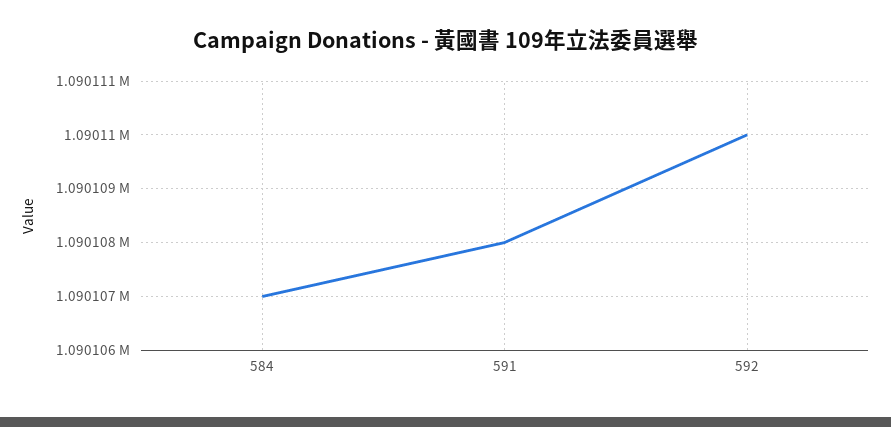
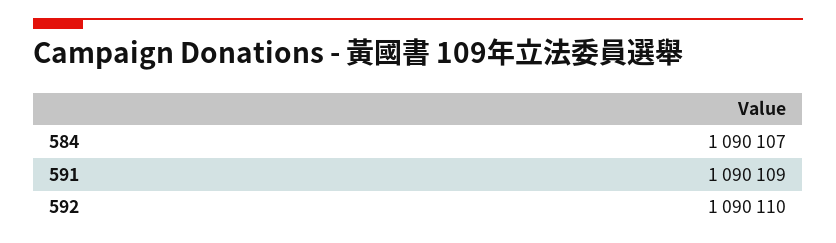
  {
    "584": 1090107,
-   "591": 1090108,
+   "591": 1090109,
    "592": 1090110
  }

